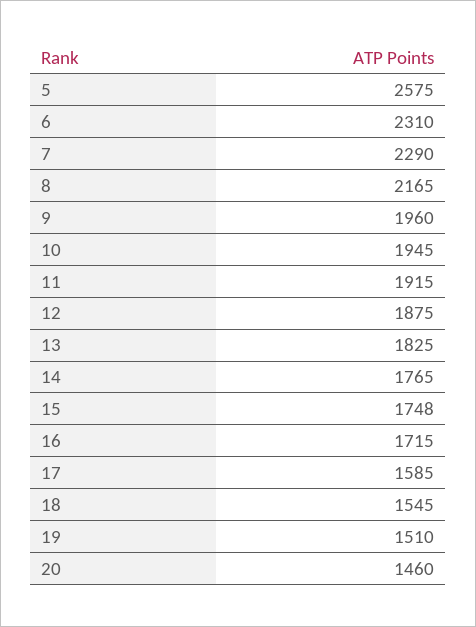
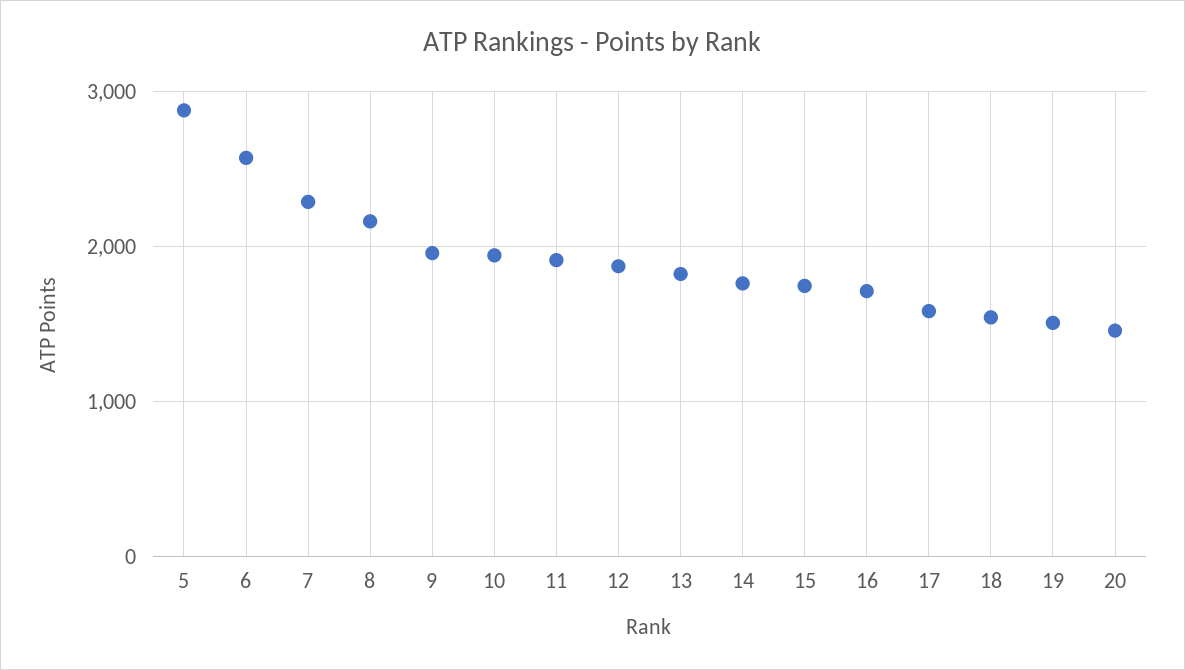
  {
-   "5": 2575,
+   "5": 2900,
-   "6": 2310,
+   "6": 2600,
    "7": 2290,
    "8": 2165,
    "9": 1960,
    "10": 1945,
    "11": 1915,
    "12": 1875,
    "13": 1825,
    "14": 1765,
    "15": 1748,
    "16": 1715,
    "17": 1585,
    "18": 1545,
    "19": 1510,
    "20": 1460
  }

